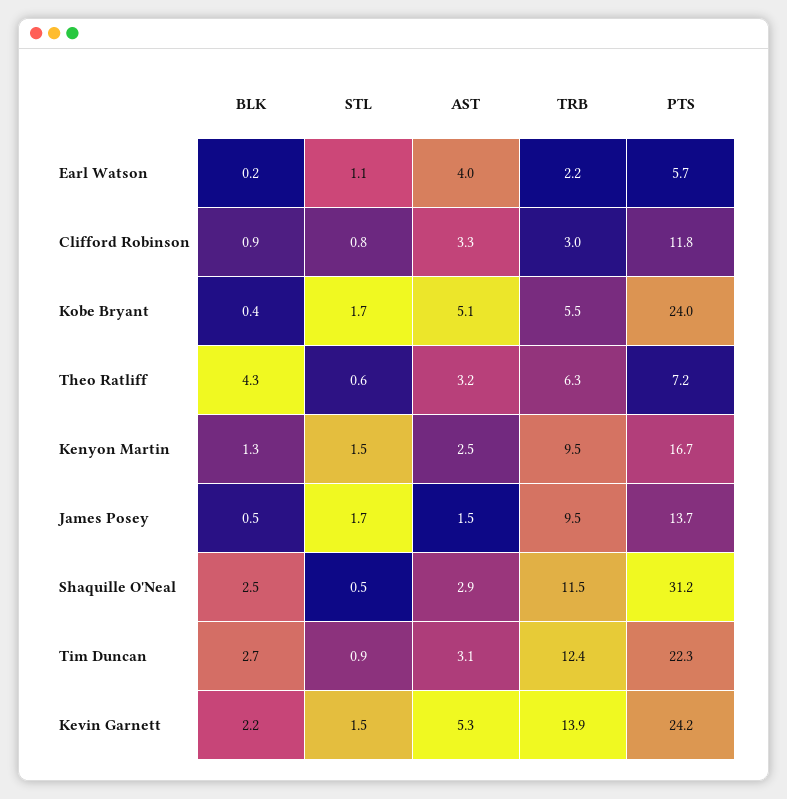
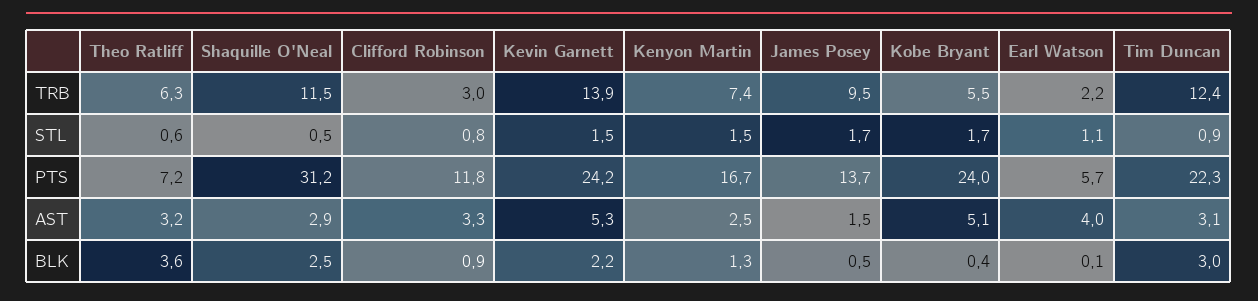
  {
    "BLK": {
-     "Earl Watson": 0.2,
+     "Earl Watson": 0.1,
      "Clifford Robinson": 0.9,
      "Kobe Bryant": 0.4,
-     "Theo Ratliff": 4.3,
+     "Theo Ratliff": 3.6,
      "Kenyon Martin": 1.3,
      "James Posey": 0.5,
      "Shaquille O'Neal": 2.5,
-     "Tim Duncan": 2.7,
+     "Tim Duncan": 3,
      "Kevin Garnett": 2.2
    },
    "STL": {
      "Earl Watson": 1.1,
      "Clifford Robinson": 0.8,
      "Kobe Bryant": 1.7,
      "Theo Ratliff": 0.6,
      "Kenyon Martin": 1.5,
      "James Posey": 1.7,
      "Shaquille O'Neal": 0.5,
      "Tim Duncan": 0.9,
      "Kevin Garnett": 1.5
    },
    "AST": {
      "Earl Watson": 4,
      "Clifford Robinson": 3.3,
      "Kobe Bryant": 5.1,
      "Theo Ratliff": 3.2,
      "Kenyon Martin": 2.5,
      "James Posey": 1.5,
      "Shaquille O'Neal": 2.9,
      "Tim Duncan": 3.1,
      "Kevin Garnett": 5.3
    },
    "TRB": {
      "Earl Watson": 2.2,
      "Clifford Robinson": 3,
      "Kobe Bryant": 5.5,
      "Theo Ratliff": 6.3,
-     "Kenyon Martin": 9.5,
+     "Kenyon Martin": 7.4,
      "James Posey": 9.5,
      "Shaquille O'Neal": 11.5,
      "Tim Duncan": 12.4,
      "Kevin Garnett": 13.9
    },
    "PTS": {
      "Earl Watson": 5.7,
      "Clifford Robinson": 11.8,
      "Kobe Bryant": 24,
      "Theo Ratliff": 7.2,
      "Kenyon Martin": 16.7,
      "James Posey": 13.7,
      "Shaquille O'Neal": 31.2,
      "Tim Duncan": 22.3,
      "Kevin Garnett": 24.2
    }
  }

